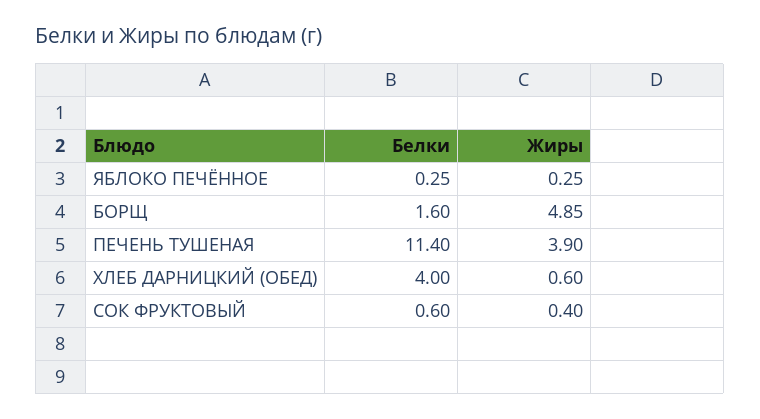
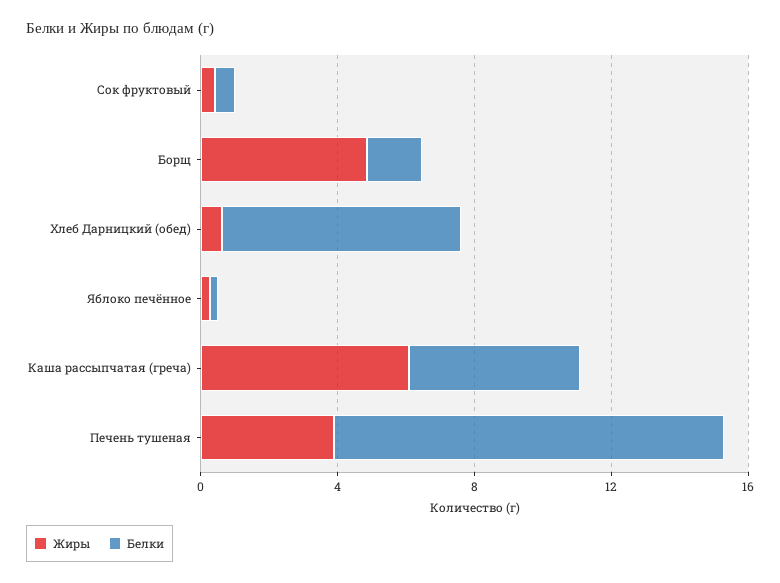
  {
    "Белки": {
      "ЯБЛОКО ПЕЧЁННОЕ": 0.25,
      "БОРЩ": 1.6,
      "ПЕЧЕНЬ ТУШЕНАЯ": 11.4,
-     "ХЛЕБ ДАРНИЦКИЙ (ОБЕД)": 4,
+     "ХЛЕБ ДАРНИЦКИЙ (ОБЕД)": 7,
-     "СОК ФРУКТОВЫЙ": 0.6
+     "СОК ФРУКТОВЫЙ": 0.6,
+     "Каша рассыпчатая (греча)": 5
    },
    "Жиры": {
      "ЯБЛОКО ПЕЧЁННОЕ": 0.25,
      "БОРЩ": 4.85,
      "ПЕЧЕНЬ ТУШЕНАЯ": 3.9,
      "ХЛЕБ ДАРНИЦКИЙ (ОБЕД)": 0.6,
-     "СОК ФРУКТОВЫЙ": 0.4
+     "СОК ФРУКТОВЫЙ": 0.4,
+     "Каша рассыпчатая (греча)": 6
    }
  }

